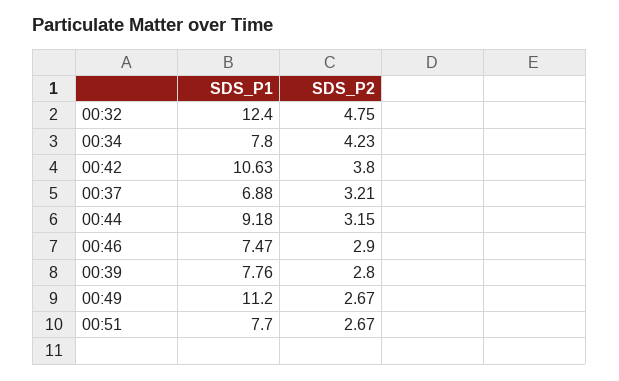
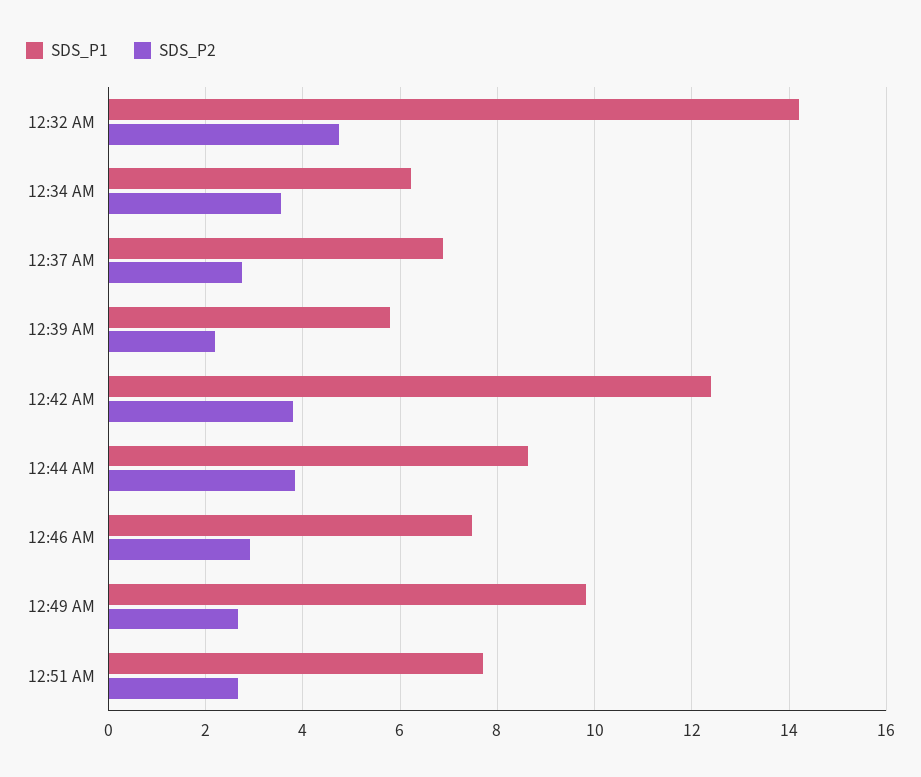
  {
    "SDS_P1": {
-     "00:32": 12.4,
+     "00:32": 14.2,
-     "00:34": 7.8,
+     "00:34": 6.2,
-     "00:42": 10.63,
+     "00:42": 12.4,
      "00:37": 6.88,
-     "00:44": 9.18,
+     "00:44": 8.6,
      "00:46": 7.47,
-     "00:39": 7.76,
+     "00:39": 5.8,
-     "00:49": 11.2,
+     "00:49": 9.8,
      "00:51": 7.7
    },
    "SDS_P2": {
      "00:32": 4.75,
-     "00:34": 4.23,
+     "00:34": 3.6,
      "00:42": 3.8,
-     "00:37": 3.21,
+     "00:37": 2.8,
-     "00:44": 3.15,
+     "00:44": 3.8,
      "00:46": 2.9,
-     "00:39": 2.8,
+     "00:39": 2.2,
      "00:49": 2.67,
      "00:51": 2.67
    }
  }

